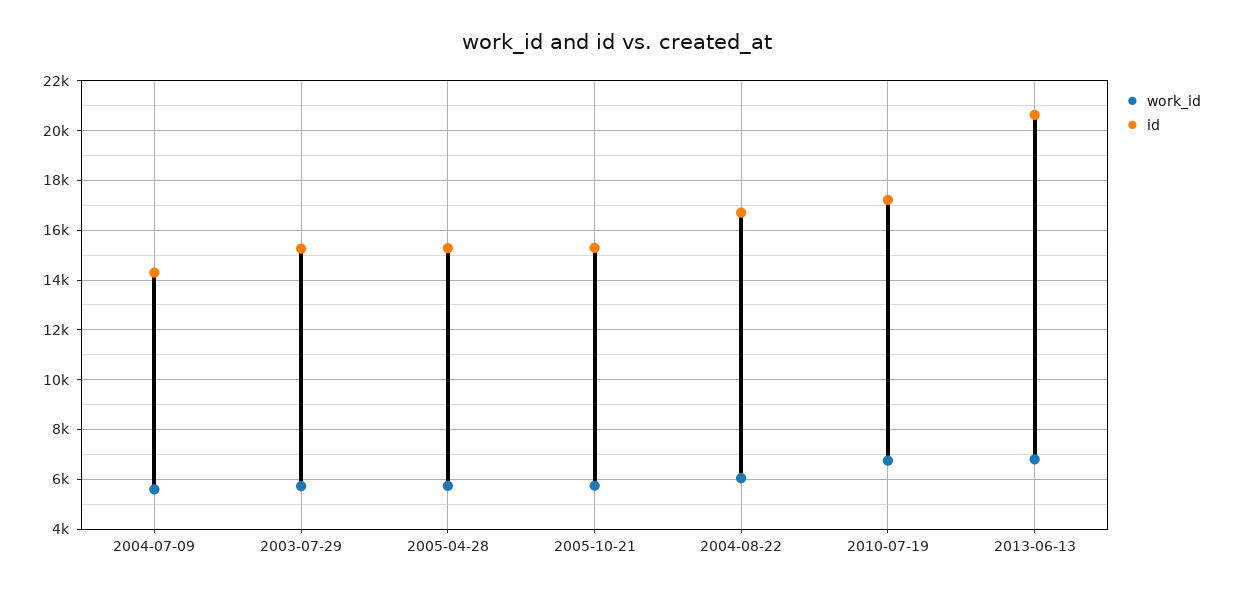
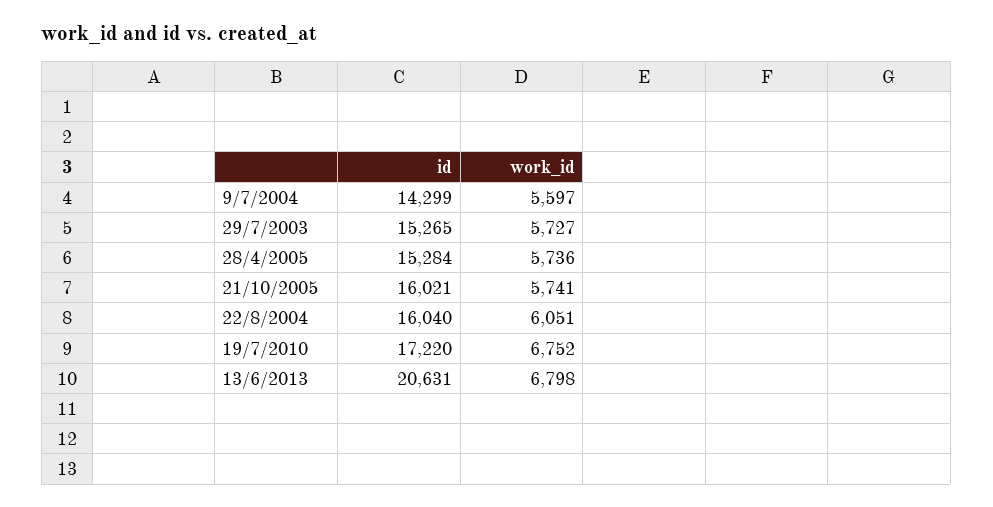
  {
    "work_id": {
      "2004-07-09": 5597,
      "2003-07-29": 5727,
      "2005-04-28": 5736,
      "2005-10-21": 5741,
      "2004-08-22": 6051,
      "2010-07-19": 6752,
      "2013-06-13": 6798
    },
    "id": {
      "2004-07-09": 14299,
      "2003-07-29": 15265,
      "2005-04-28": 15284,
-     "2005-10-21": 15250,
+     "2005-10-21": 16021,
-     "2004-08-22": 16750,
+     "2004-08-22": 16040,
      "2010-07-19": 17220,
      "2013-06-13": 20631
    }
  }

